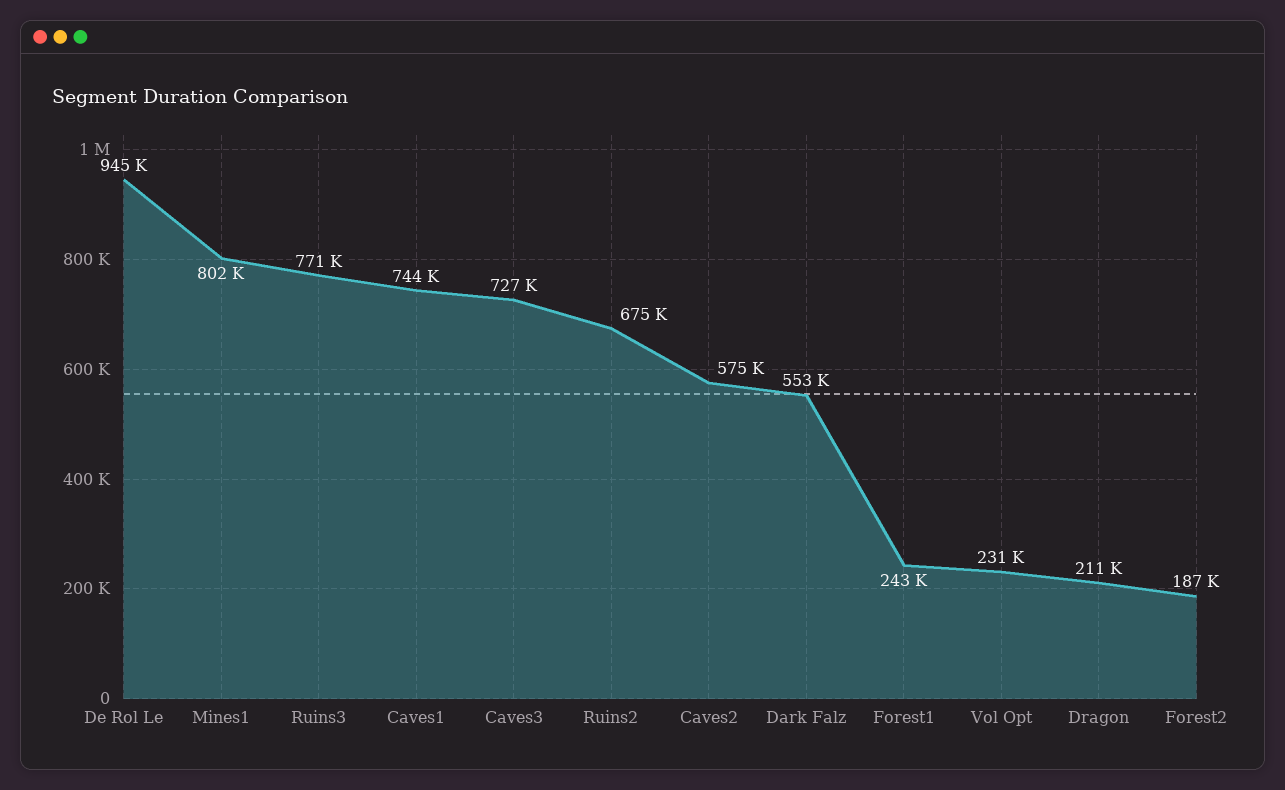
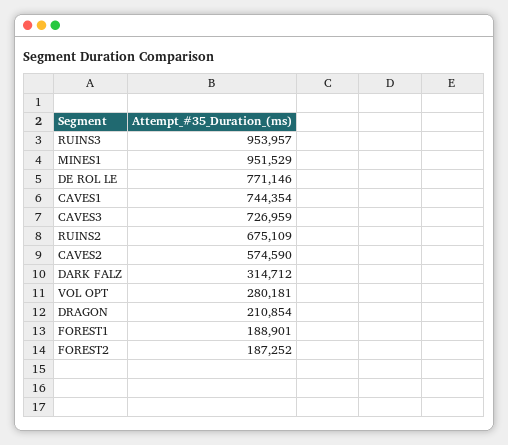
  {
-   "De Rol Le": 945000,
+   "De Rol Le": 771146,
-   "Mines1": 802000,
+   "Mines1": 951529,
-   "Ruins3": 771000,
+   "Ruins3": 953957,
    "Caves1": 744354,
    "Caves3": 726959,
    "Ruins2": 675109,
    "Caves2": 574590,
-   "Dark Falz": 553000,
+   "Dark Falz": 314712,
-   "Forest1": 243000,
+   "Forest1": 188901,
-   "Vol Opt": 231000,
+   "Vol Opt": 280181,
    "Dragon": 210854,
    "Forest2": 187252
  }

